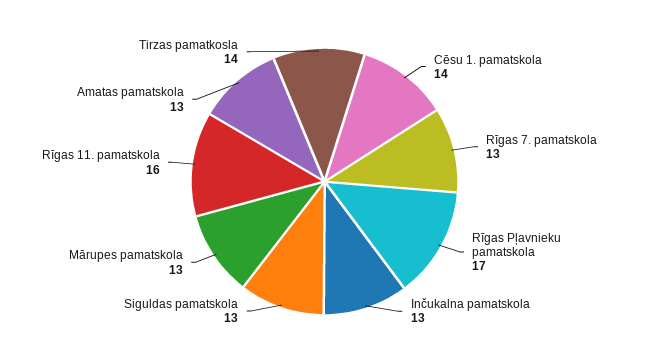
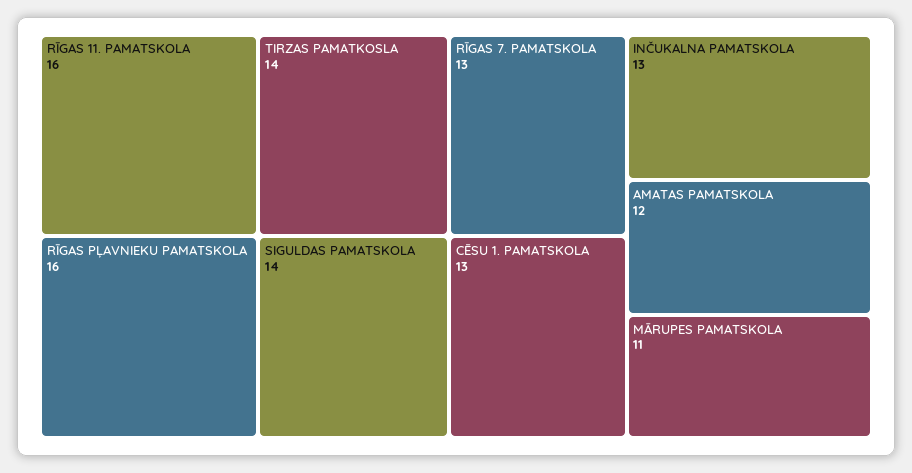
  {
-   "Cēsu 1. pamatskola": 14,
+   "Cēsu 1. pamatskola": 13,
    "Rīgas 7. pamatskola": 13,
-   "Rīgas Pļavnieku pamatskola": 17,
+   "Rīgas Pļavnieku pamatskola": 16,
    "Inčukalna pamatskola": 13,
-   "Siguldas pamatskola": 13,
+   "Siguldas pamatskola": 14,
-   "Mārupes pamatskola": 13,
+   "Mārupes pamatskola": 11,
    "Rīgas 11. pamatskola": 16,
-   "Amatas pamatskola": 13,
+   "Amatas pamatskola": 12,
    "Tirzas pamatkosla": 14
  }

